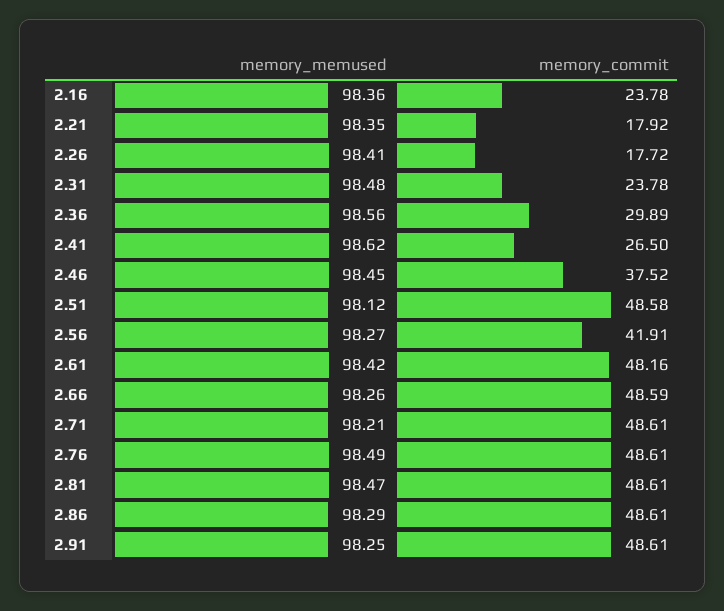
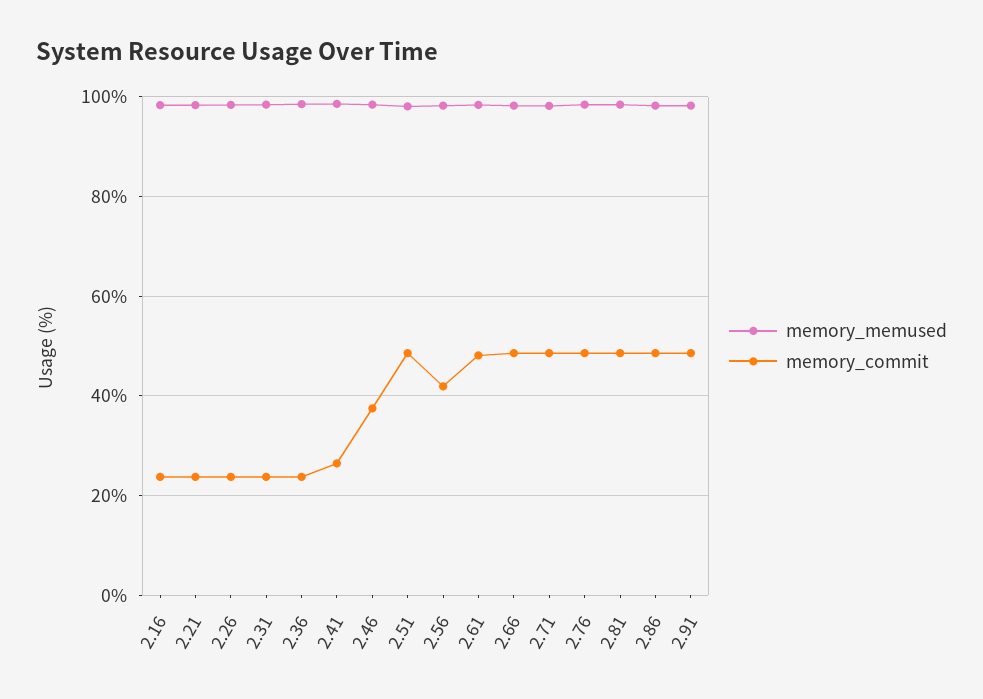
  {
    "memory_memused": {
      "2.16": 98.36,
      "2.21": 98.35,
      "2.26": 98.41,
      "2.31": 98.48,
      "2.36": 98.56,
      "2.41": 98.62,
      "2.46": 98.45,
      "2.51": 98.12,
      "2.56": 98.27,
      "2.61": 98.42,
      "2.66": 98.26,
      "2.71": 98.21,
      "2.76": 98.49,
      "2.81": 98.47,
      "2.86": 98.29,
      "2.91": 98.25
    },
    "memory_commit": {
      "2.16": 23.78,
-     "2.21": 17.92,
+     "2.21": 24,
-     "2.26": 17.72,
+     "2.26": 24,
      "2.31": 23.78,
-     "2.36": 29.89,
+     "2.36": 24,
      "2.41": 26.5,
      "2.46": 37.52,
      "2.51": 48.58,
      "2.56": 41.91,
      "2.61": 48.16,
      "2.66": 48.59,
      "2.71": 48.61,
      "2.76": 48.61,
      "2.81": 48.61,
      "2.86": 48.61,
      "2.91": 48.61
    }
  }

